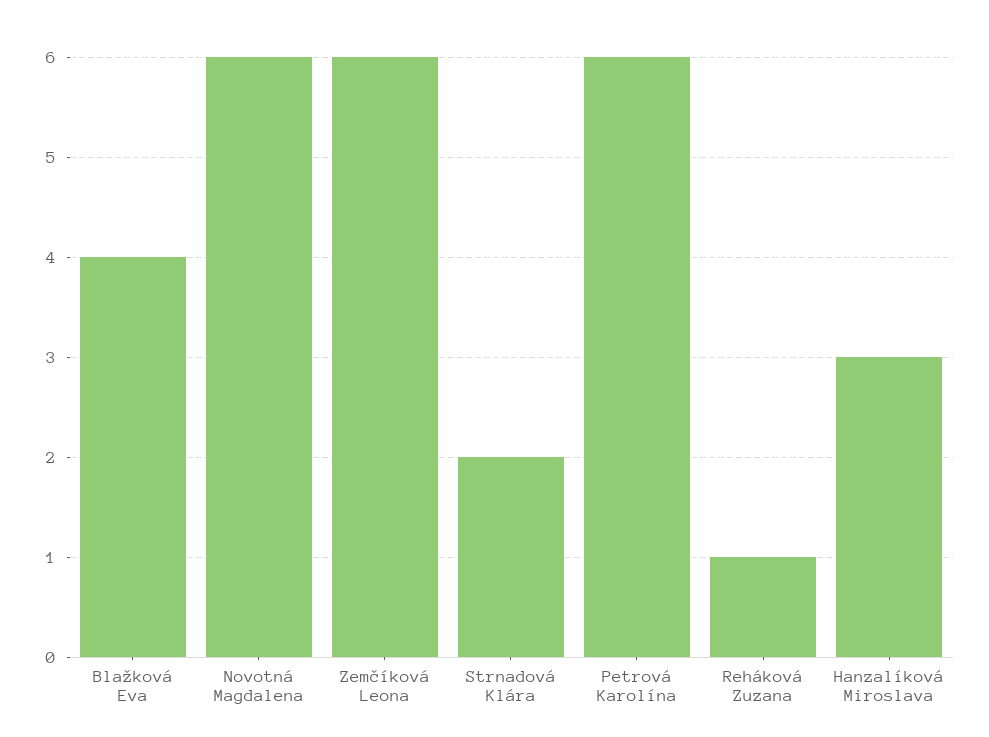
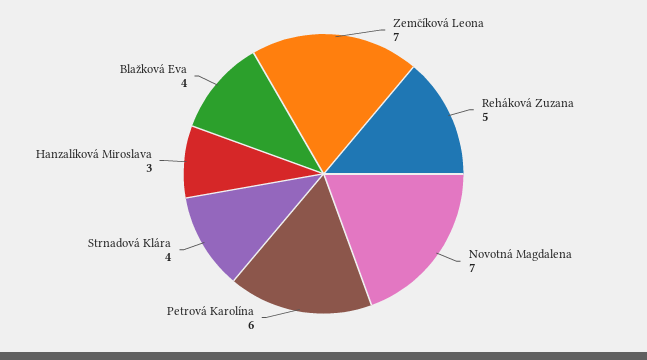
  {
    "Blažková Eva": 4,
-   "Novotná Magdalena": 6,
+   "Novotná Magdalena": 7,
-   "Zemčíková Leona": 6,
+   "Zemčíková Leona": 7,
-   "Strnadová Klára": 2,
+   "Strnadová Klára": 4,
    "Petrová Karolína": 6,
-   "Reháková Zuzana": 1,
+   "Reháková Zuzana": 5,
    "Hanzalíková Miroslava": 3
  }

